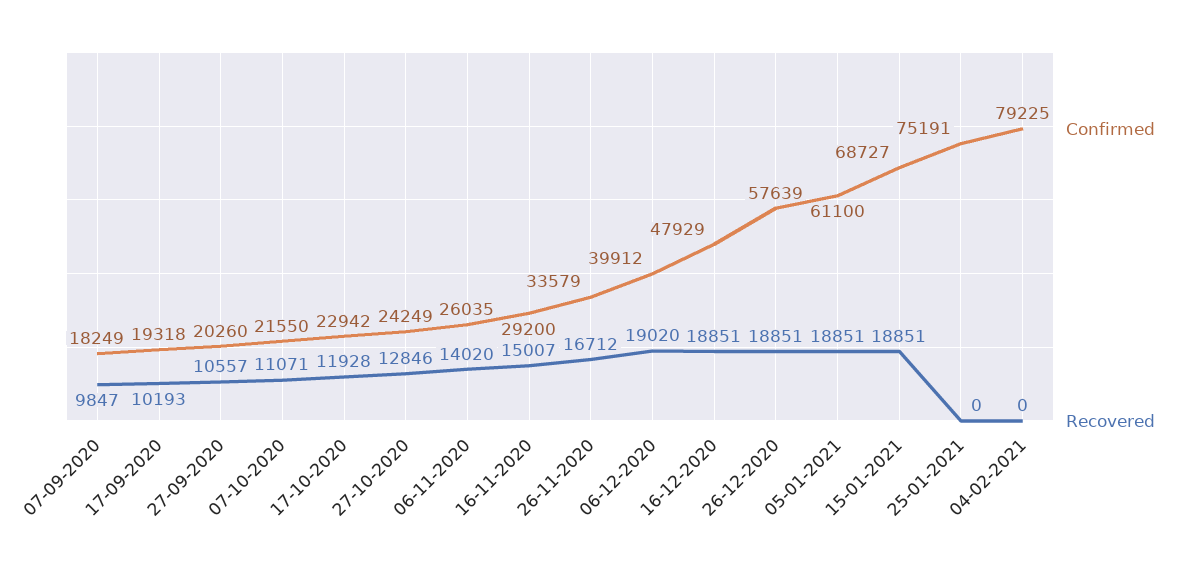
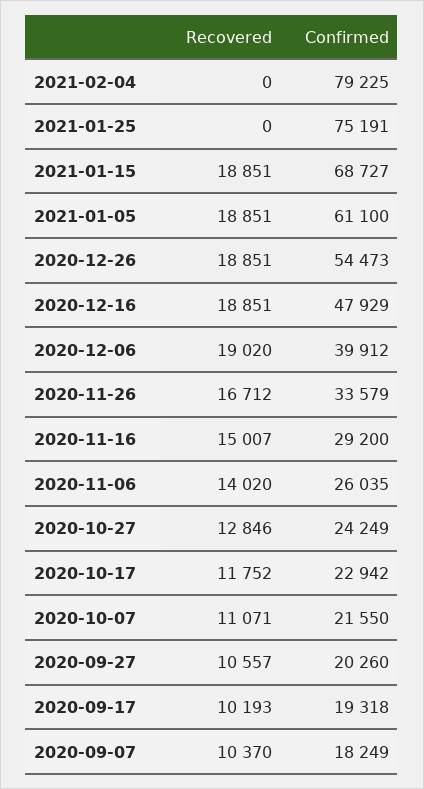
  {
    "Confirmed": {
      "07-09-2020": 18249,
      "17-09-2020": 19318,
      "27-09-2020": 20260,
      "07-10-2020": 21550,
      "17-10-2020": 22942,
      "27-10-2020": 24249,
      "06-11-2020": 26035,
      "16-11-2020": 29200,
      "26-11-2020": 33579,
      "06-12-2020": 39912,
      "16-12-2020": 47929,
-     "26-12-2020": 57639,
+     "26-12-2020": 54473,
      "05-01-2021": 61100,
      "15-01-2021": 68727,
      "25-01-2021": 75191,
      "04-02-2021": 79225
    },
    "Recovered": {
-     "07-09-2020": 9847,
+     "07-09-2020": 10370,
      "17-09-2020": 10193,
      "27-09-2020": 10557,
      "07-10-2020": 11071,
-     "17-10-2020": 11928,
+     "17-10-2020": 11752,
      "27-10-2020": 12846,
      "06-11-2020": 14020,
      "16-11-2020": 15007,
      "26-11-2020": 16712,
      "06-12-2020": 19020,
      "16-12-2020": 18851,
      "26-12-2020": 18851,
      "05-01-2021": 18851,
      "15-01-2021": 18851,
      "25-01-2021": 0,
      "04-02-2021": 0
    }
  }

